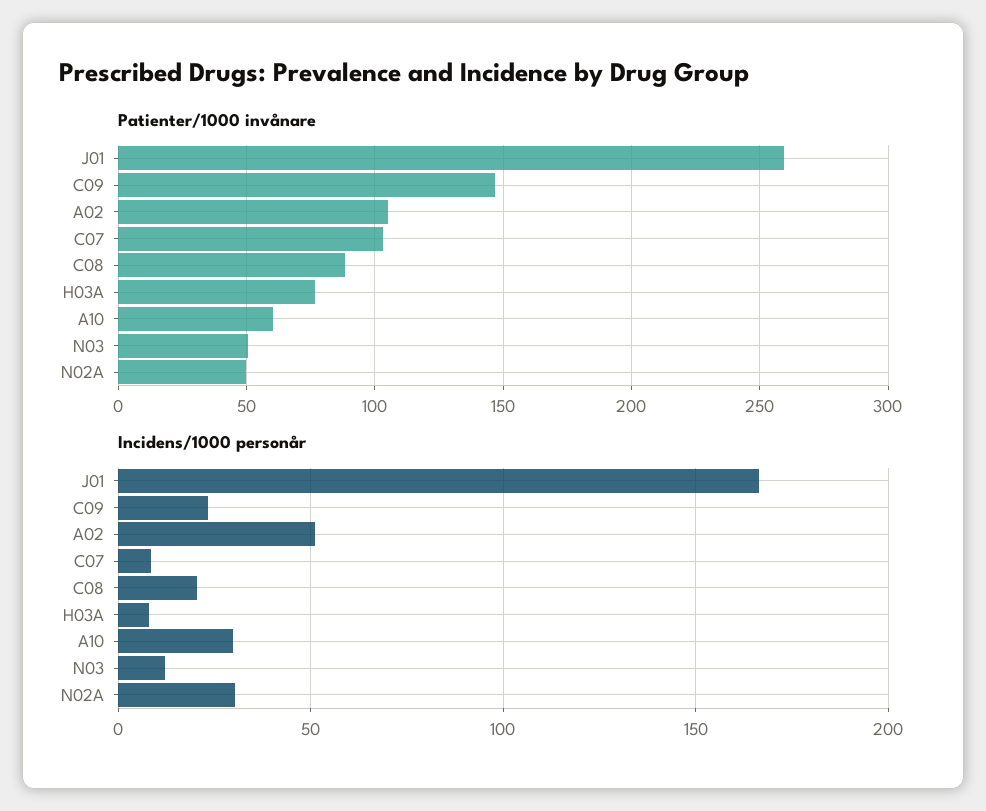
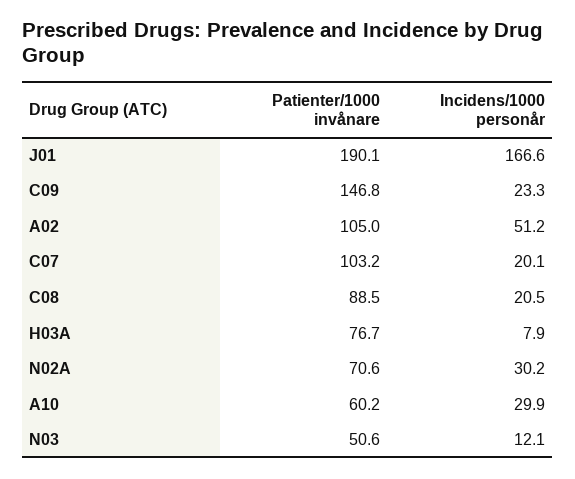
  {
    "Patienter/1000 invånare": {
-     "J01": 260,
+     "J01": 190.1,
      "C09": 146.8,
      "A02": 105,
      "C07": 103.2,
      "C08": 88.5,
      "H03A": 76.7,
      "A10": 60.2,
      "N03": 50.6,
-     "N02A": 50
+     "N02A": 70.6
    },
    "Incidens/1000 personår": {
      "J01": 166.6,
      "C09": 23.3,
      "A02": 51.2,
-     "C07": 10,
+     "C07": 20.1,
      "C08": 20.5,
      "H03A": 7.9,
      "A10": 29.9,
      "N03": 12.1,
      "N02A": 30.2
    }
  }

